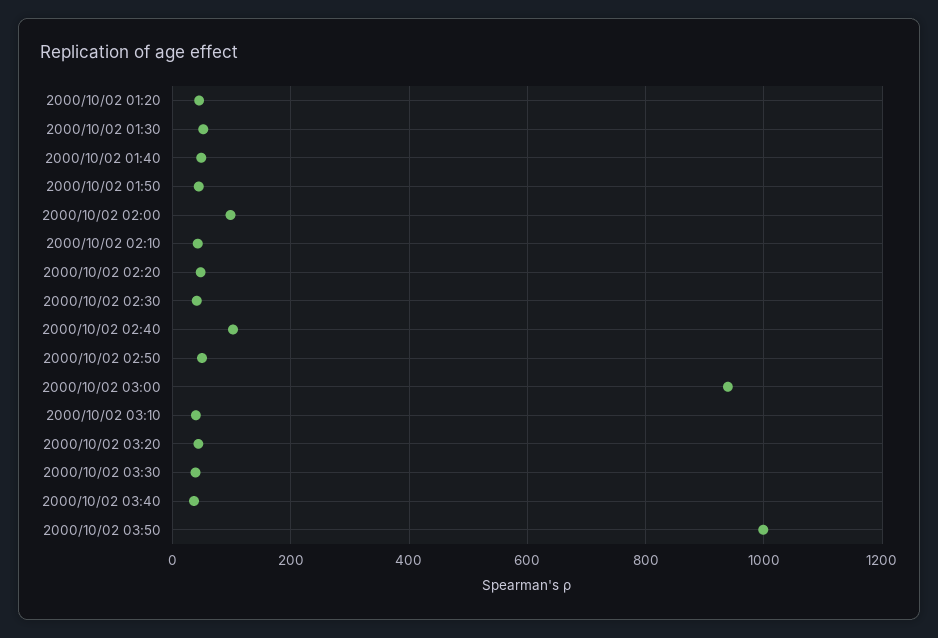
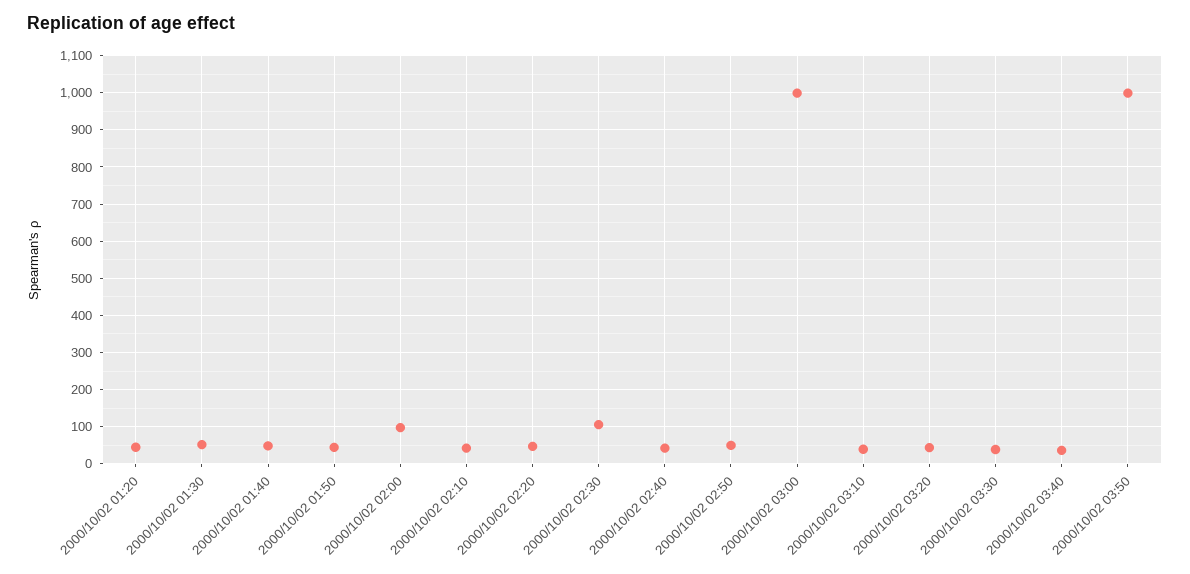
  {
    "2000/10/02 01:20": 40,
    "2000/10/02 01:30": 60,
    "2000/10/02 01:40": 40,
    "2000/10/02 01:50": 40,
    "2000/10/02 02:00": 100,
    "2000/10/02 02:10": 40,
    "2000/10/02 02:20": 40,
-   "2000/10/02 02:30": 40,
+   "2000/10/02 02:30": 100,
-   "2000/10/02 02:40": 100,
+   "2000/10/02 02:40": 40,
    "2000/10/02 02:50": 40,
-   "2000/10/02 03:00": 940,
+   "2000/10/02 03:00": 1000,
    "2000/10/02 03:10": 40,
    "2000/10/02 03:20": 40,
    "2000/10/02 03:30": 40,
    "2000/10/02 03:40": 40,
    "2000/10/02 03:50": 1000
  }

